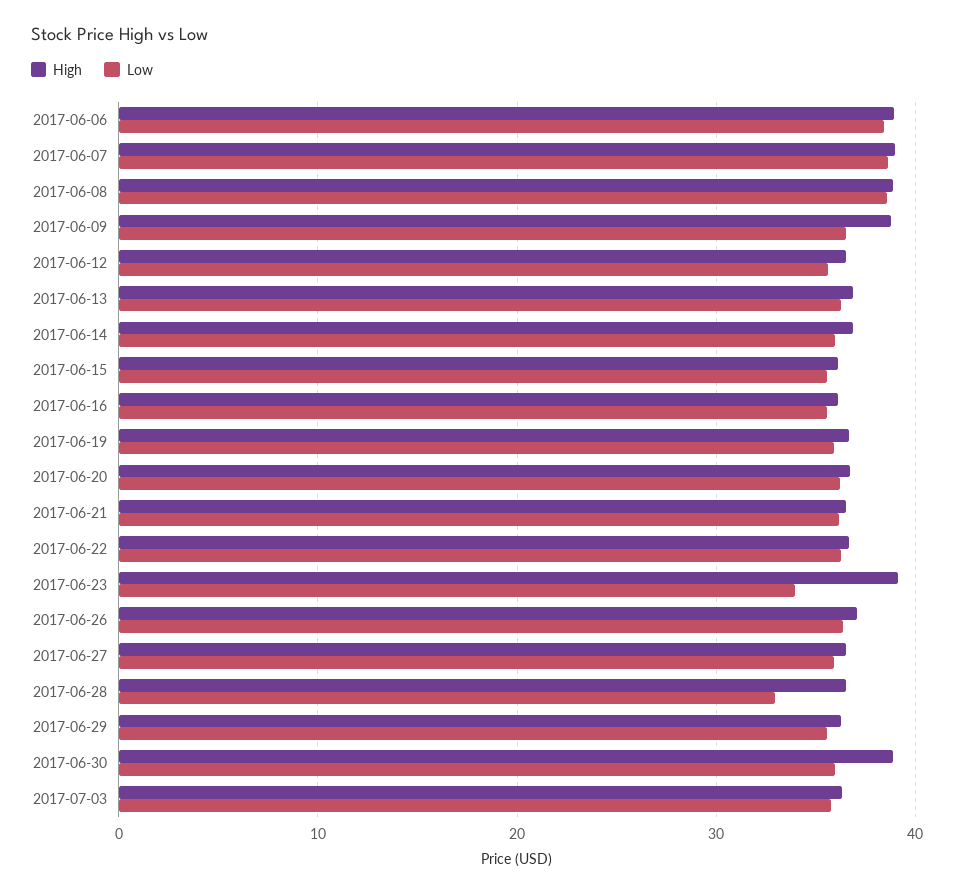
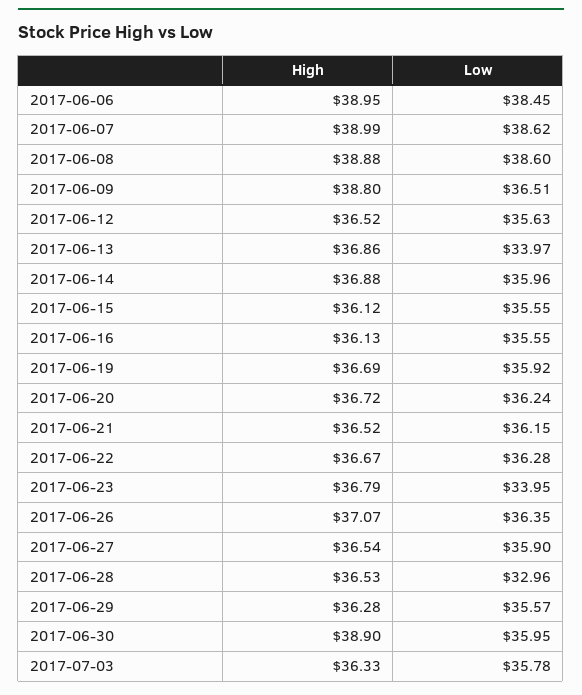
  {
    "High": {
      "2017-06-06": 38.95,
      "2017-06-07": 38.99,
      "2017-06-08": 38.88,
      "2017-06-09": 38.8,
      "2017-06-12": 36.52,
      "2017-06-13": 36.86,
      "2017-06-14": 36.88,
      "2017-06-15": 36.12,
      "2017-06-16": 36.13,
      "2017-06-19": 36.69,
      "2017-06-20": 36.72,
      "2017-06-21": 36.52,
      "2017-06-22": 36.67,
-     "2017-06-23": 39,
+     "2017-06-23": 36.79,
      "2017-06-26": 37.07,
      "2017-06-27": 36.54,
      "2017-06-28": 36.53,
      "2017-06-29": 36.28,
      "2017-06-30": 38.9,
      "2017-07-03": 36.33
    },
    "Low": {
      "2017-06-06": 38.45,
      "2017-06-07": 38.62,
      "2017-06-08": 38.6,
      "2017-06-09": 36.51,
      "2017-06-12": 35.63,
-     "2017-06-13": 36,
+     "2017-06-13": 33.97,
      "2017-06-14": 35.96,
      "2017-06-15": 35.55,
      "2017-06-16": 35.55,
      "2017-06-19": 35.92,
      "2017-06-20": 36.24,
      "2017-06-21": 36.15,
      "2017-06-22": 36.28,
      "2017-06-23": 33.95,
      "2017-06-26": 36.35,
      "2017-06-27": 35.9,
      "2017-06-28": 32.96,
      "2017-06-29": 35.57,
      "2017-06-30": 35.95,
      "2017-07-03": 35.78
    }
  }

